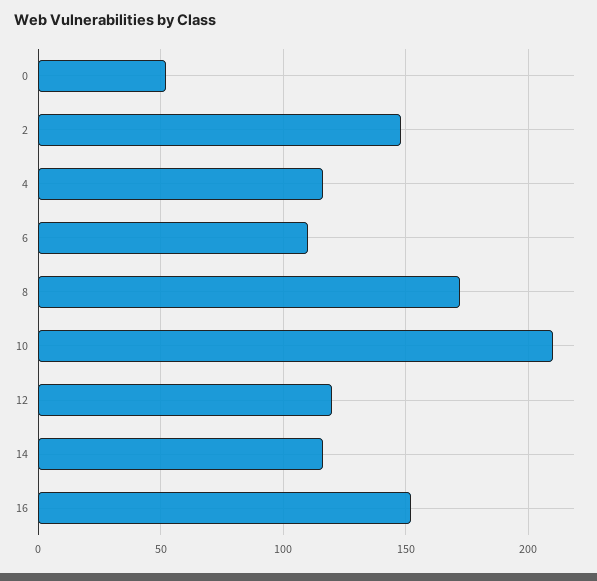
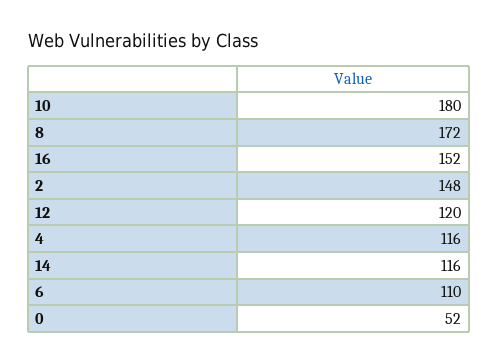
  {
    "0": 52,
    "2": 148,
    "4": 116,
    "6": 110,
    "8": 172,
-   "10": 210,
+   "10": 180,
    "12": 120,
    "14": 116,
    "16": 152
  }

